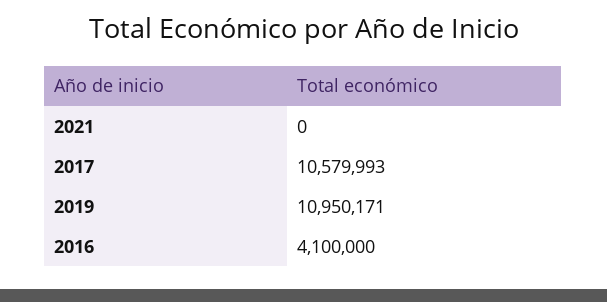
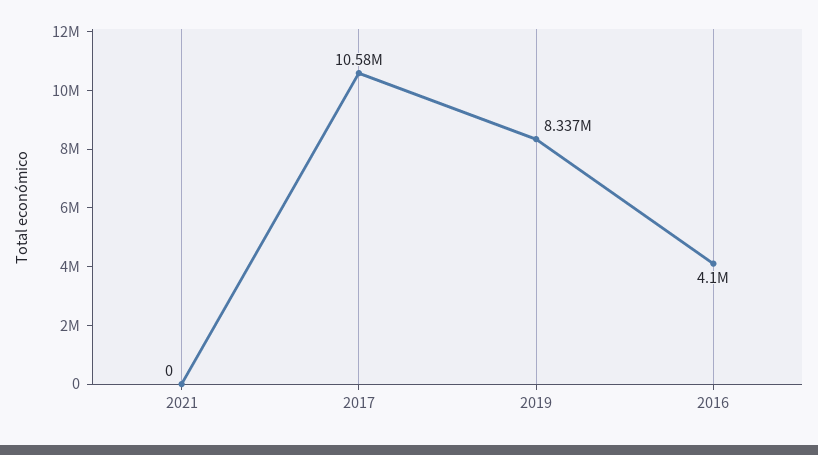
  {
    "2021": 0,
    "2017": 10579993,
-   "2019": 10950171,
+   "2019": 8337000,
    "2016": 4100000
  }

